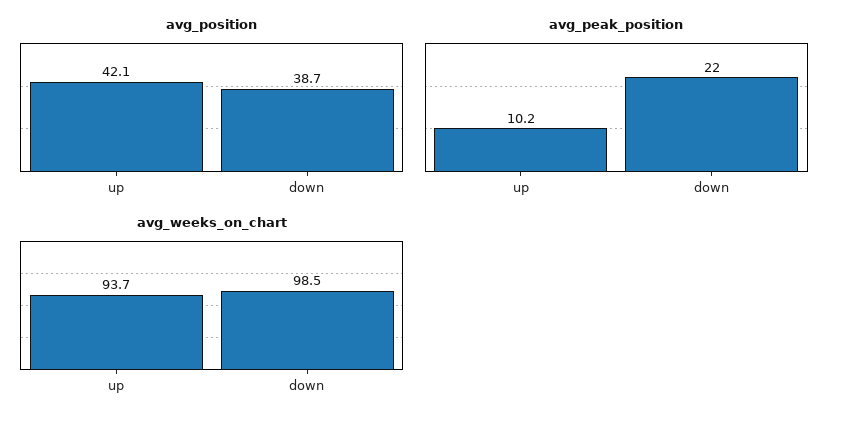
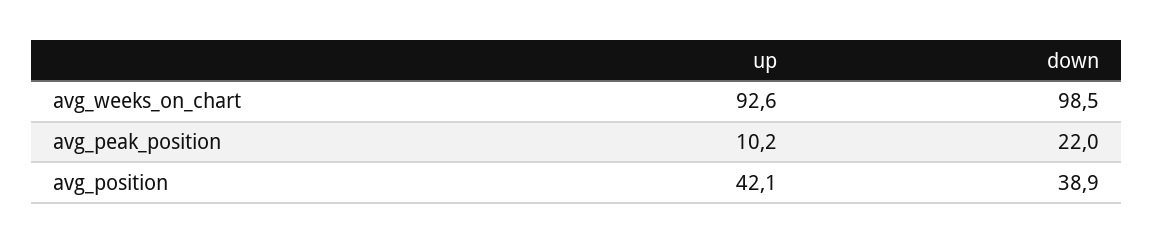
  {
    "avg_position": {
      "up": 42.1,
-     "down": 38.7
+     "down": 38.9
    },
    "avg_peak_position": {
      "up": 10.2,
      "down": 22
    },
    "avg_weeks_on_chart": {
-     "up": 93.7,
+     "up": 92.6,
      "down": 98.5
    }
  }

